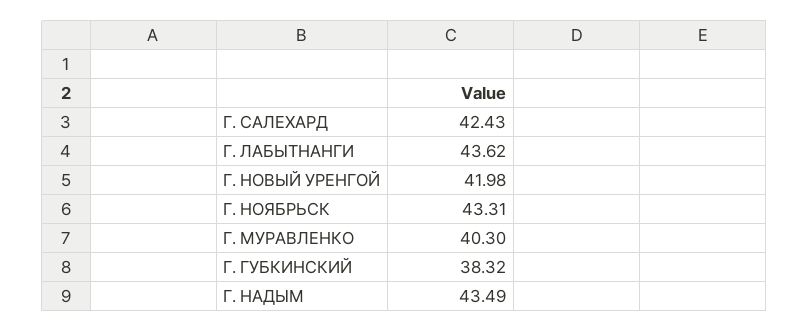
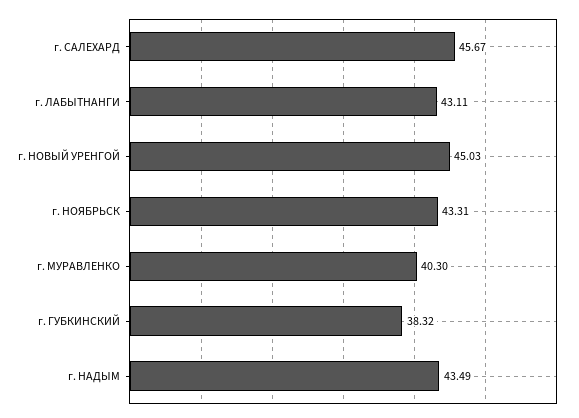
  {
-   "Г. САЛЕХАРД": 42.43,
+   "Г. САЛЕХАРД": 45.67,
-   "Г. ЛАБЫТНАНГИ": 43.62,
+   "Г. ЛАБЫТНАНГИ": 43.11,
-   "Г. НОВЫЙ УРЕНГОЙ": 41.98,
+   "Г. НОВЫЙ УРЕНГОЙ": 45.03,
    "Г. НОЯБРЬСК": 43.31,
    "Г. МУРАВЛЕНКО": 40.3,
    "Г. ГУБКИНСКИЙ": 38.32,
    "Г. НАДЫМ": 43.49
  }

